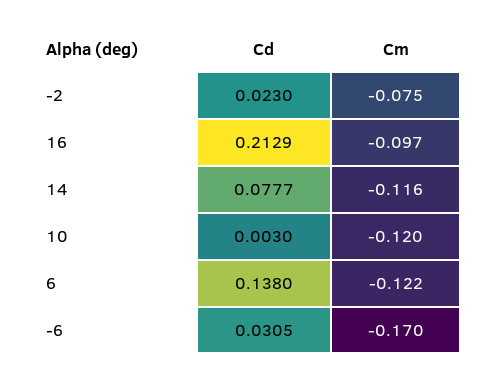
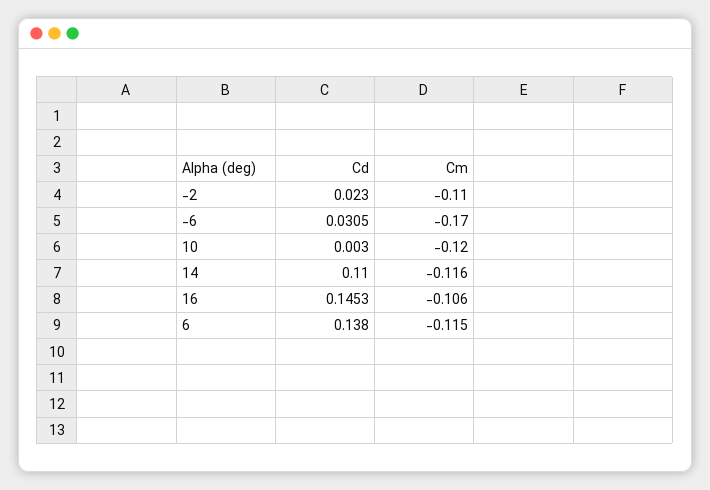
  {
    "Cd": {
      "-2": 0.023,
-     "16": 0.2129,
+     "16": 0.1453,
-     "14": 0.0777,
+     "14": 0.11,
      "10": 0.003,
      "6": 0.138,
      "-6": 0.0305
    },
    "Cm": {
-     "-2": -0.075,
+     "-2": -0.11,
-     "16": -0.097,
+     "16": -0.106,
      "14": -0.116,
      "10": -0.12,
-     "6": -0.122,
+     "6": -0.115,
      "-6": -0.17
    }
  }

